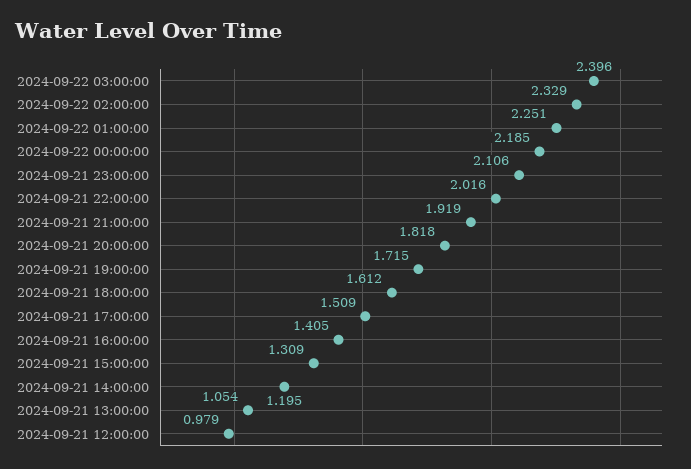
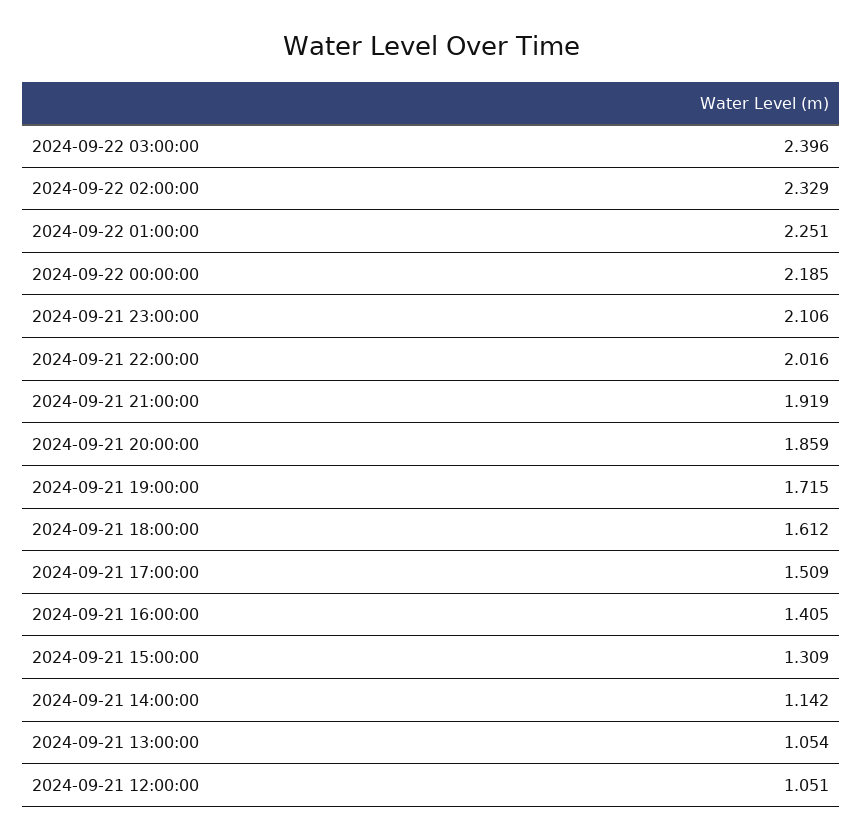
  {
    "2024-09-22 03:00:00": 2.396,
    "2024-09-22 02:00:00": 2.329,
    "2024-09-22 01:00:00": 2.251,
    "2024-09-22 00:00:00": 2.185,
    "2024-09-21 23:00:00": 2.106,
    "2024-09-21 22:00:00": 2.016,
    "2024-09-21 21:00:00": 1.919,
-   "2024-09-21 20:00:00": 1.818,
+   "2024-09-21 20:00:00": 1.859,
    "2024-09-21 19:00:00": 1.715,
    "2024-09-21 18:00:00": 1.612,
    "2024-09-21 17:00:00": 1.509,
    "2024-09-21 16:00:00": 1.405,
    "2024-09-21 15:00:00": 1.309,
-   "2024-09-21 14:00:00": 1.195,
+   "2024-09-21 14:00:00": 1.142,
    "2024-09-21 13:00:00": 1.054,
-   "2024-09-21 12:00:00": 0.979
+   "2024-09-21 12:00:00": 1.051
  }

